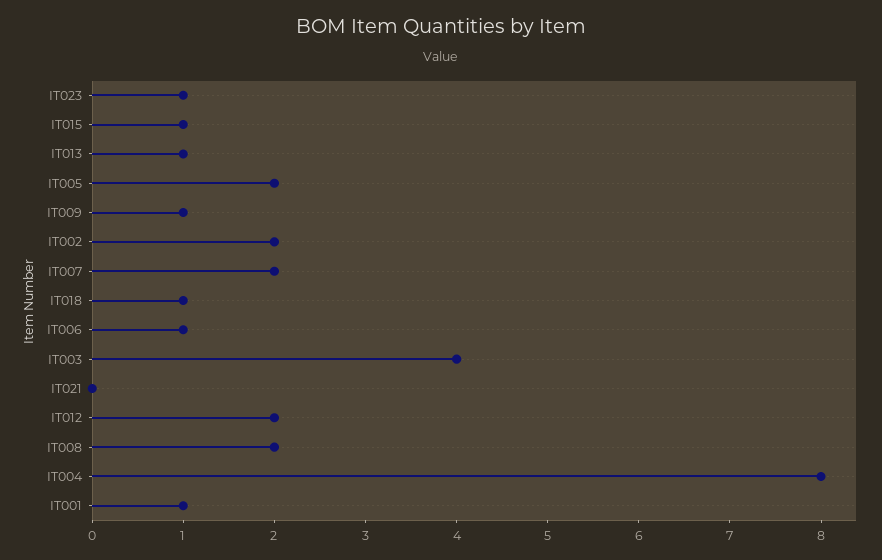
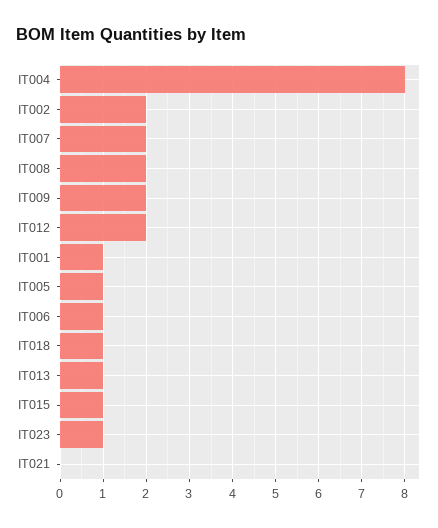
  {
    "IT023": 1,
    "IT015": 1,
    "IT013": 1,
-   "IT005": 2,
+   "IT005": 1,
-   "IT009": 1,
+   "IT009": 2,
    "IT002": 2,
    "IT007": 2,
    "IT018": 1,
    "IT006": 1,
-   "IT003": 4,
    "IT021": 0,
    "IT012": 2,
    "IT008": 2,
    "IT004": 8,
    "IT001": 1
  }

